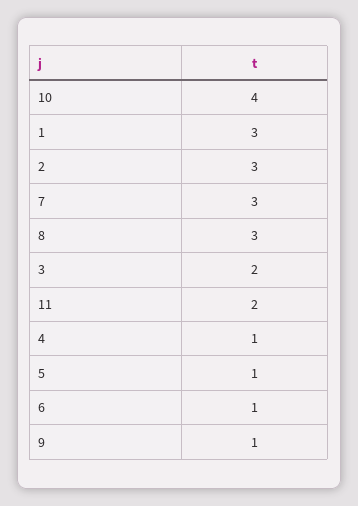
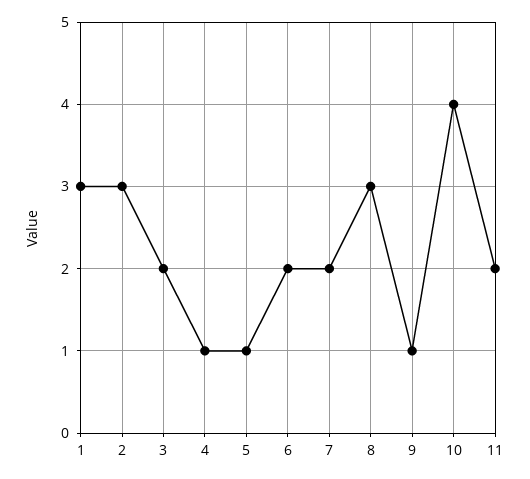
  {
    "10": 4,
    "1": 3,
    "2": 3,
-   "7": 3,
+   "7": 2,
    "8": 3,
    "3": 2,
    "11": 2,
    "4": 1,
    "5": 1,
-   "6": 1,
+   "6": 2,
    "9": 1
  }

